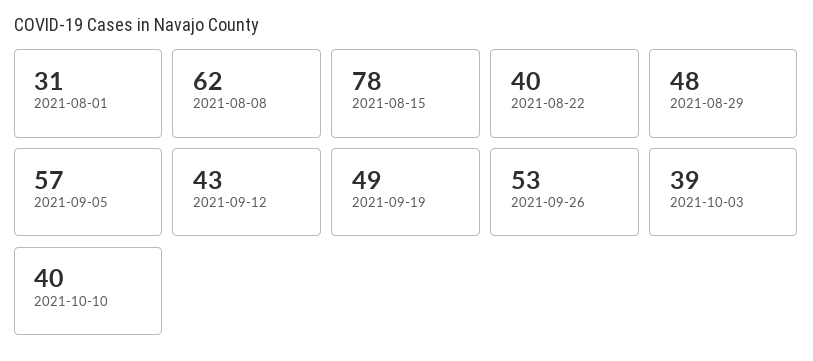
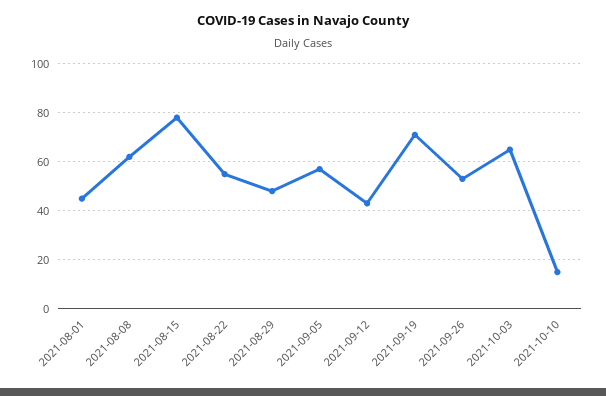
  {
-   "2021-08-01": 31,
+   "2021-08-01": 45,
    "2021-08-08": 62,
    "2021-08-15": 78,
-   "2021-08-22": 40,
+   "2021-08-22": 55,
    "2021-08-29": 48,
    "2021-09-05": 57,
    "2021-09-12": 43,
-   "2021-09-19": 49,
+   "2021-09-19": 70,
    "2021-09-26": 53,
-   "2021-10-03": 39,
+   "2021-10-03": 65,
-   "2021-10-10": 40
+   "2021-10-10": 15
  }

